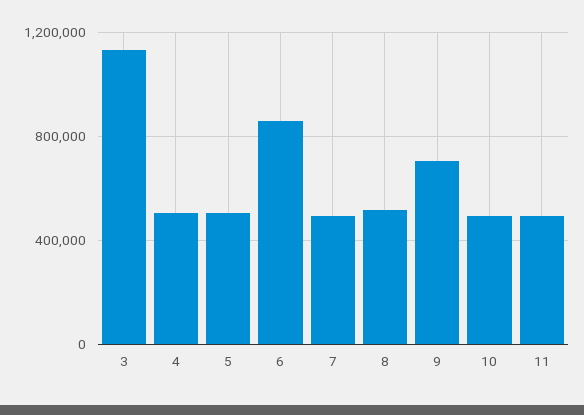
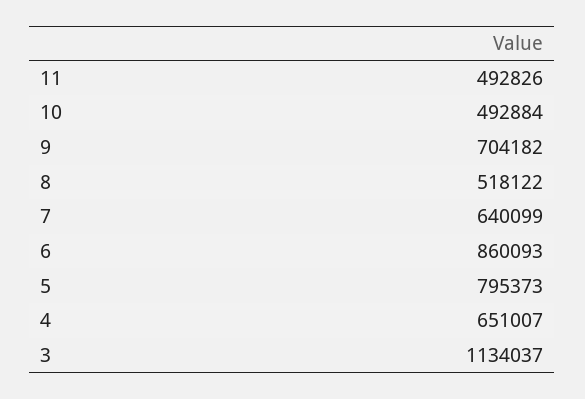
  {
    "3": 1134037,
-   "4": 500000,
+   "4": 651007,
-   "5": 500000,
+   "5": 795373,
    "6": 860093,
-   "7": 500000,
+   "7": 640099,
    "8": 518122,
    "9": 704182,
    "10": 492884,
    "11": 492826
  }

